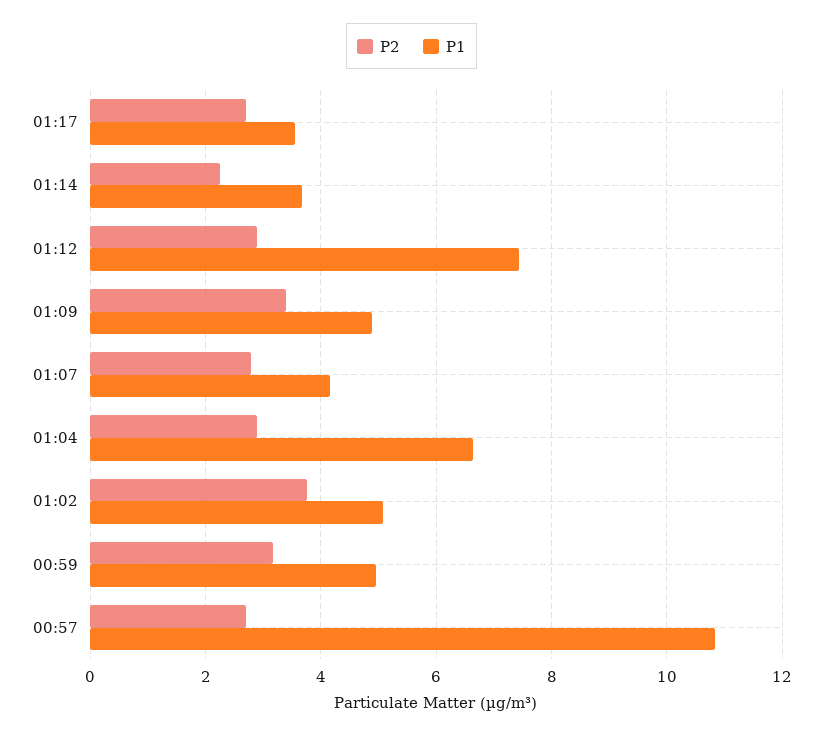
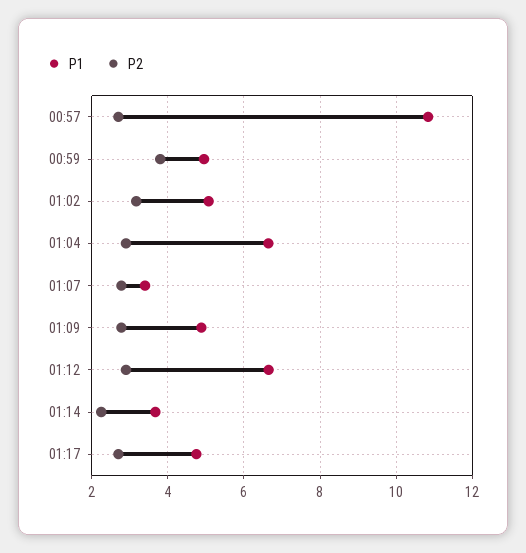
  {
    "P2": {
      "01:17": 2.8,
      "01:14": 2.2,
      "01:12": 3,
-     "01:09": 3.4,
+     "01:09": 2.8,
      "01:07": 2.8,
      "01:04": 3,
-     "01:02": 3.8,
+     "01:02": 3.2,
-     "00:59": 3.2,
+     "00:59": 3.8,
      "00:57": 2.8
    },
    "P1": {
-     "01:17": 3.6,
+     "01:17": 4.8,
      "01:14": 3.6,
-     "01:12": 7.4,
+     "01:12": 6.6,
      "01:09": 4.8,
-     "01:07": 4.2,
+     "01:07": 3.4,
      "01:04": 6.6,
      "01:02": 5,
      "00:59": 5,
      "00:57": 10.8
    }
  }

